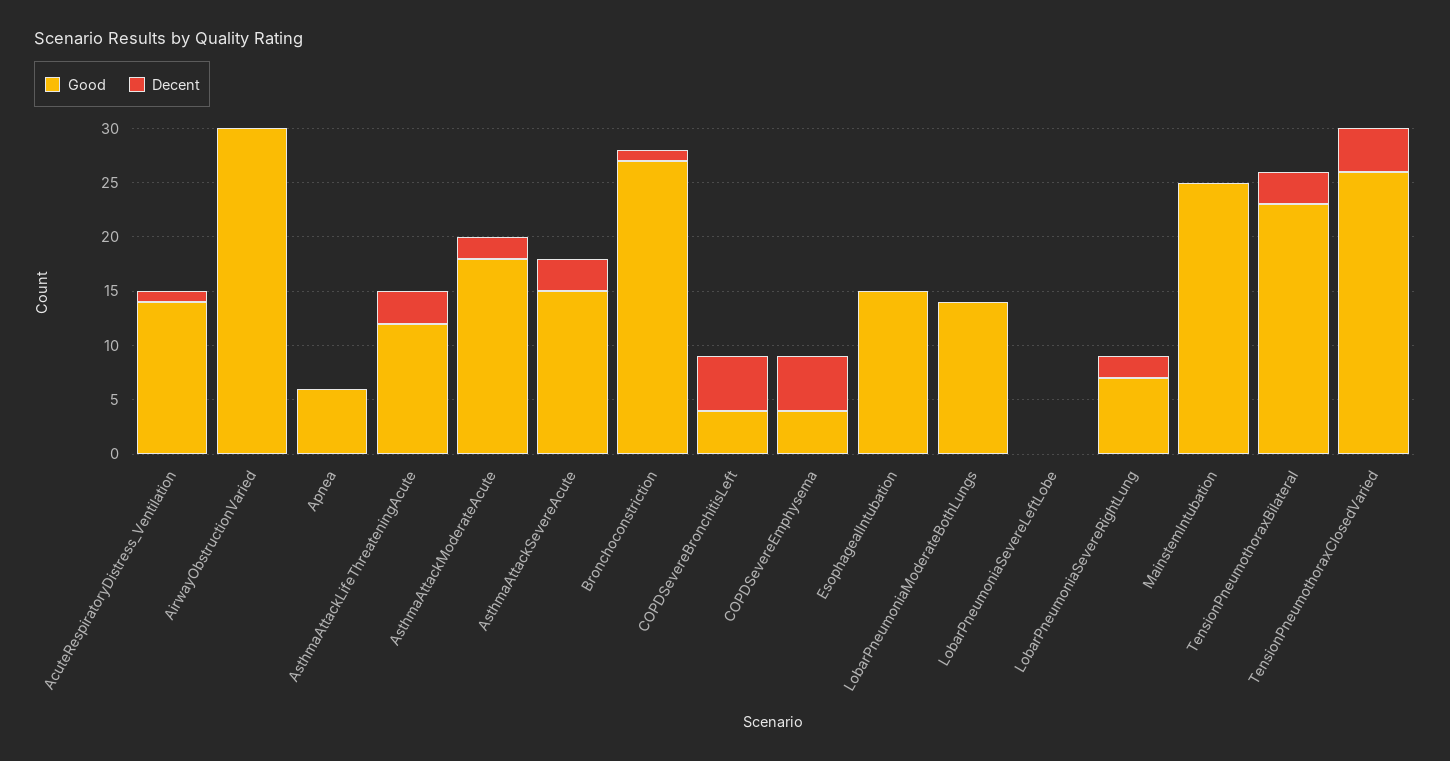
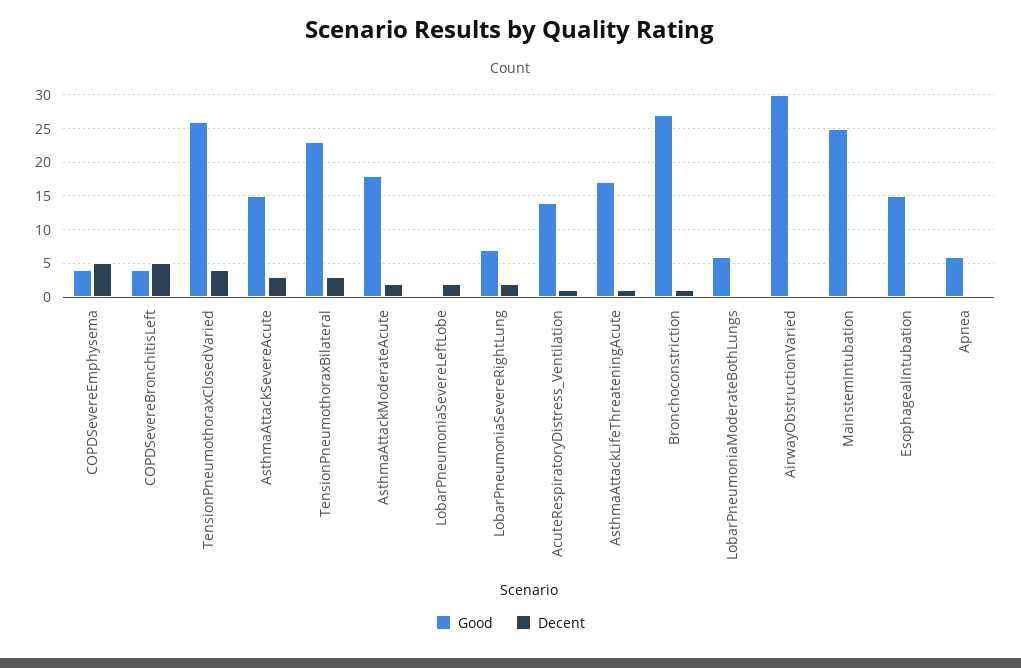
  {
    "Good": {
      "AcuteRespiratoryDistress_Ventilation": 14,
      "AirwayObstructionVaried": 30,
      "Apnea": 6,
-     "AsthmaAttackLifeThreateningAcute": 12,
+     "AsthmaAttackLifeThreateningAcute": 17,
      "AsthmaAttackModerateAcute": 18,
      "AsthmaAttackSevereAcute": 15,
      "Bronchoconstriction": 27,
      "COPDSevereBronchitisLeft": 4,
      "COPDSevereEmphysema": 4,
      "EsophagealIntubation": 15,
-     "LobarPneumoniaModerateBothLungs": 14,
+     "LobarPneumoniaModerateBothLungs": 6,
      "LobarPneumoniaSevereLeftLobe": 0,
      "LobarPneumoniaSevereRightLung": 7,
      "MainstemIntubation": 25,
      "TensionPneumothoraxBilateral": 23,
      "TensionPneumothoraxClosedVaried": 26
    },
    "Decent": {
      "AcuteRespiratoryDistress_Ventilation": 1,
      "AirwayObstructionVaried": 0,
      "Apnea": 0,
-     "AsthmaAttackLifeThreateningAcute": 3,
+     "AsthmaAttackLifeThreateningAcute": 1,
      "AsthmaAttackModerateAcute": 2,
      "AsthmaAttackSevereAcute": 3,
      "Bronchoconstriction": 1,
      "COPDSevereBronchitisLeft": 5,
      "COPDSevereEmphysema": 5,
      "EsophagealIntubation": 0,
      "LobarPneumoniaModerateBothLungs": 0,
-     "LobarPneumoniaSevereLeftLobe": 0,
+     "LobarPneumoniaSevereLeftLobe": 2,
      "LobarPneumoniaSevereRightLung": 2,
      "MainstemIntubation": 0,
      "TensionPneumothoraxBilateral": 3,
      "TensionPneumothoraxClosedVaried": 4
    }
  }

